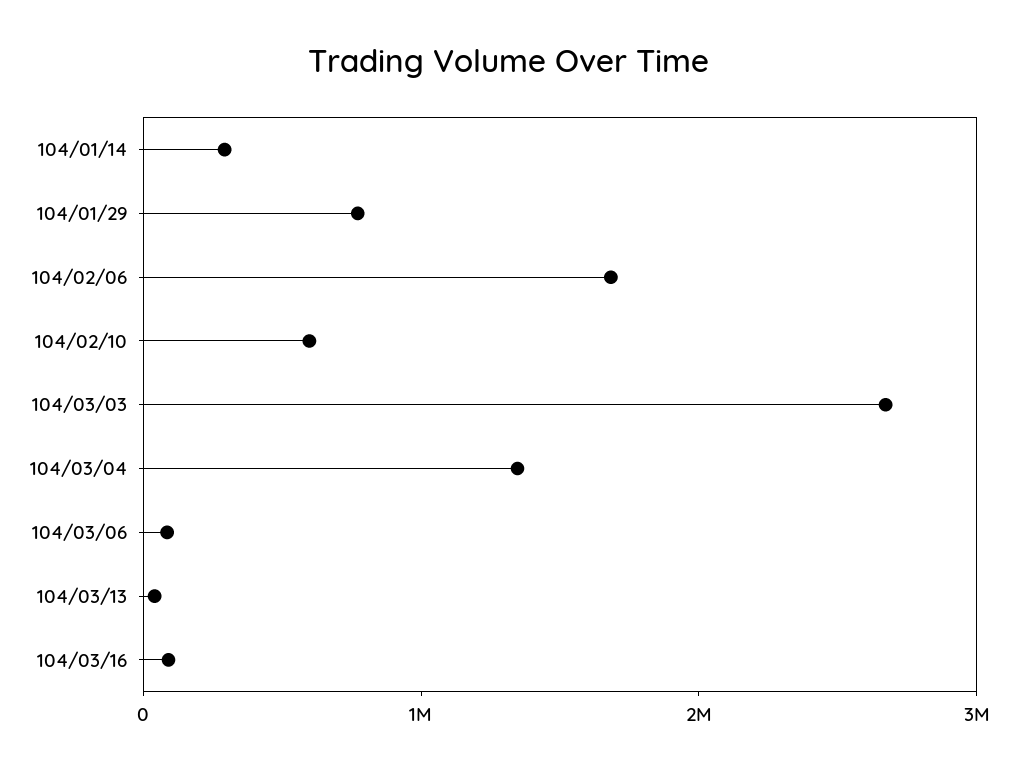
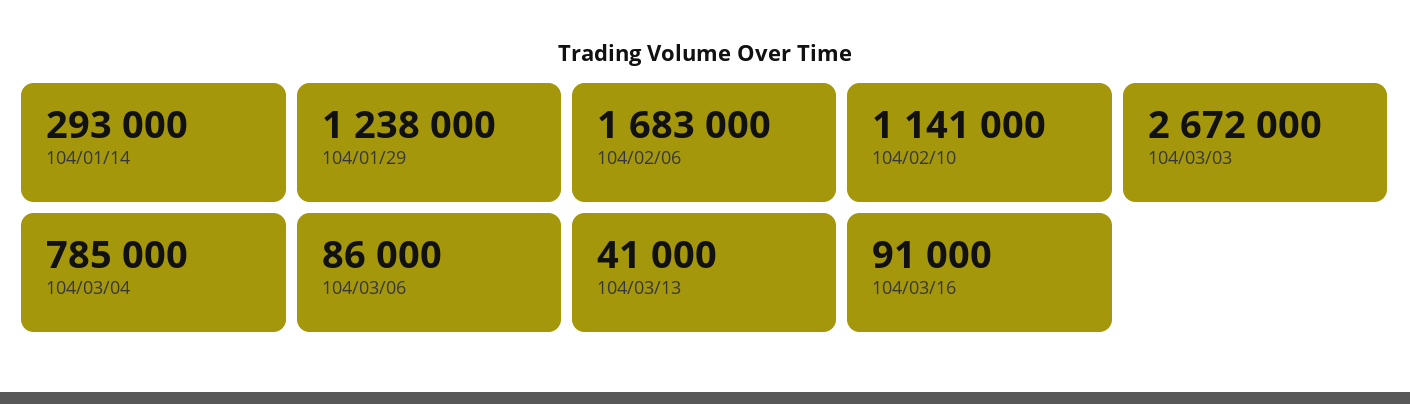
  {
    "104/01/14": 293000,
-   "104/01/29": 800000,
+   "104/01/29": 1238000,
    "104/02/06": 1683000,
-   "104/02/10": 600000,
+   "104/02/10": 1141000,
    "104/03/03": 2672000,
-   "104/03/04": 1400000,
+   "104/03/04": 785000,
    "104/03/06": 86000,
    "104/03/13": 41000,
    "104/03/16": 91000
  }

